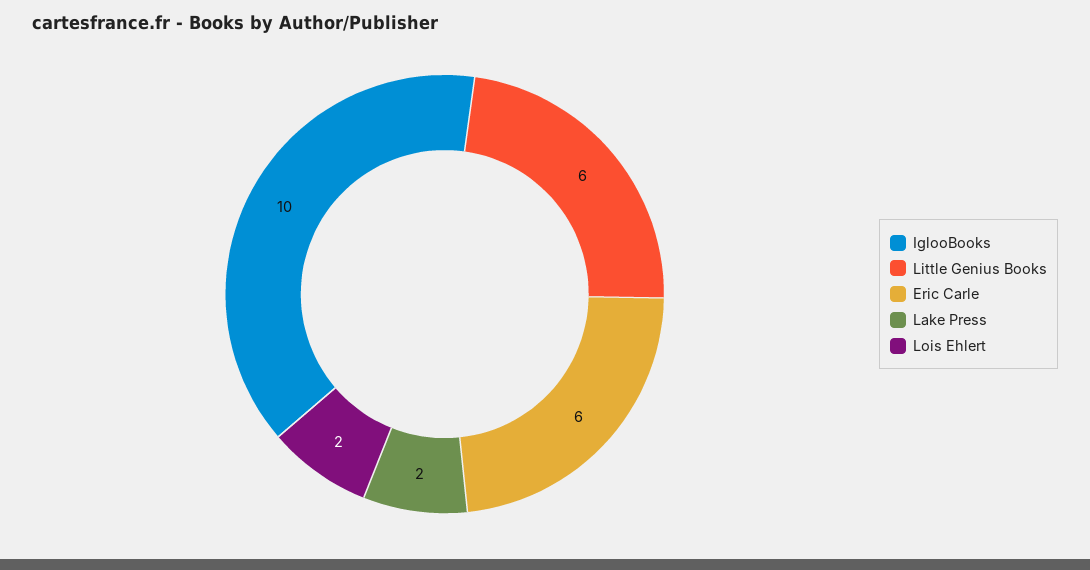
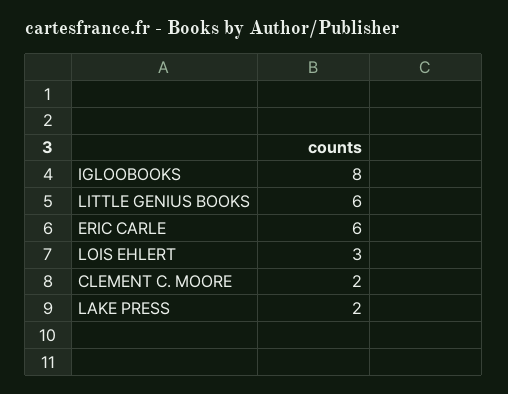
  {
-   "IglooBooks": 10,
+   "IglooBooks": 8,
    "Little Genius Books": 6,
    "Eric Carle": 6,
    "Lake Press": 2,
-   "Lois Ehlert": 2
+   "Lois Ehlert": 3,
+   "CLEMENT C. MOORE": 2
  }

